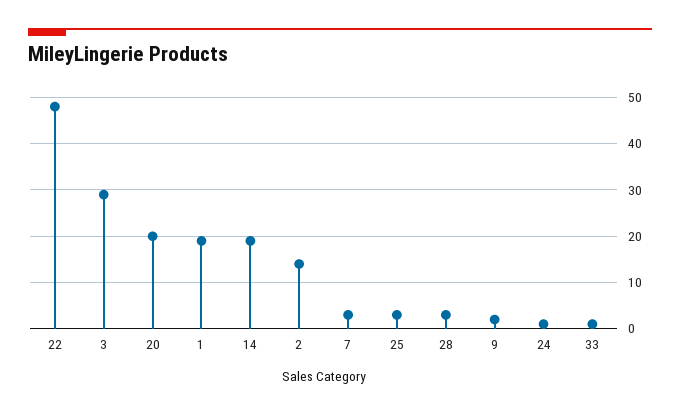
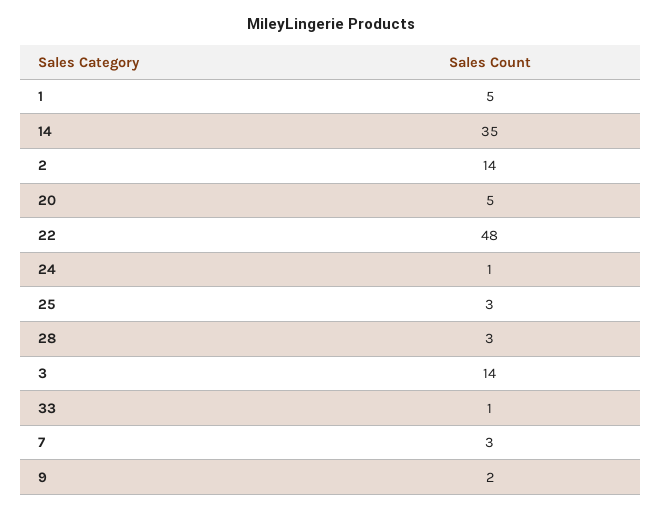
  {
    "22": 48,
-   "3": 30,
+   "3": 14,
-   "20": 20,
+   "20": 5,
-   "1": 20,
+   "1": 5,
-   "14": 20,
+   "14": 35,
    "2": 14,
    "7": 3,
    "25": 3,
    "28": 3,
    "9": 2,
    "24": 1,
    "33": 1
  }

